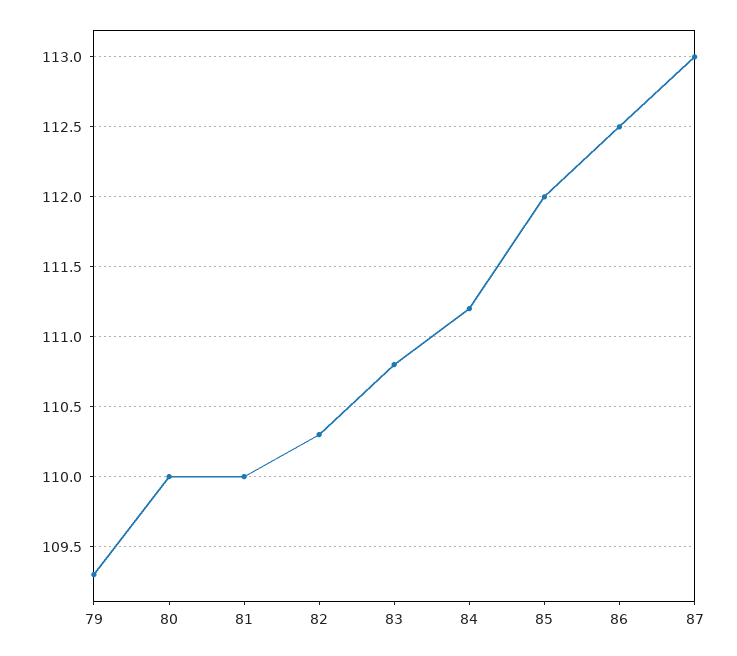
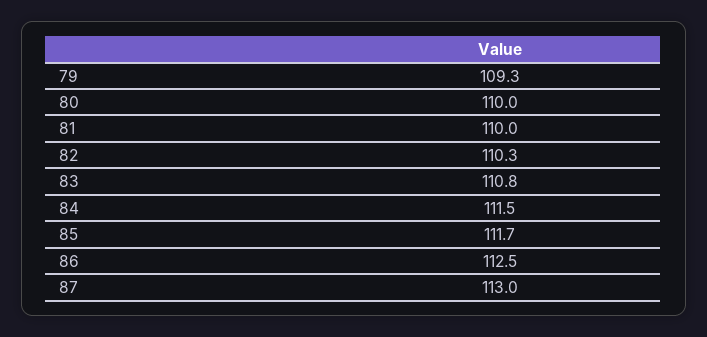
  {
    "79": 109.3,
    "80": 110,
    "81": 110,
    "82": 110.3,
    "83": 110.8,
-   "84": 111.2,
+   "84": 111.5,
-   "85": 112,
+   "85": 111.7,
    "86": 112.5,
    "87": 113
  }

